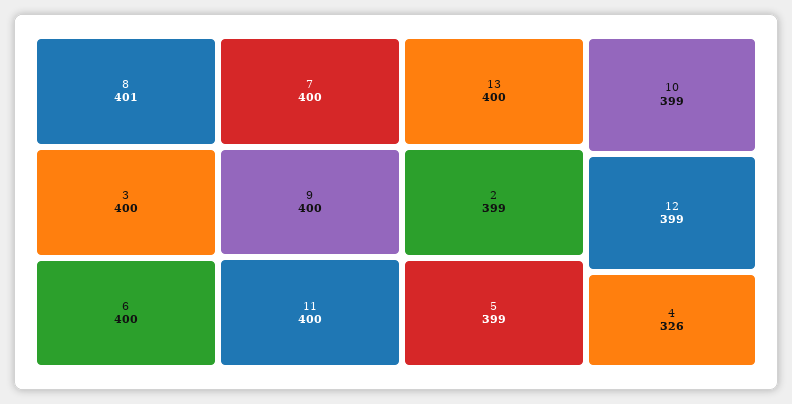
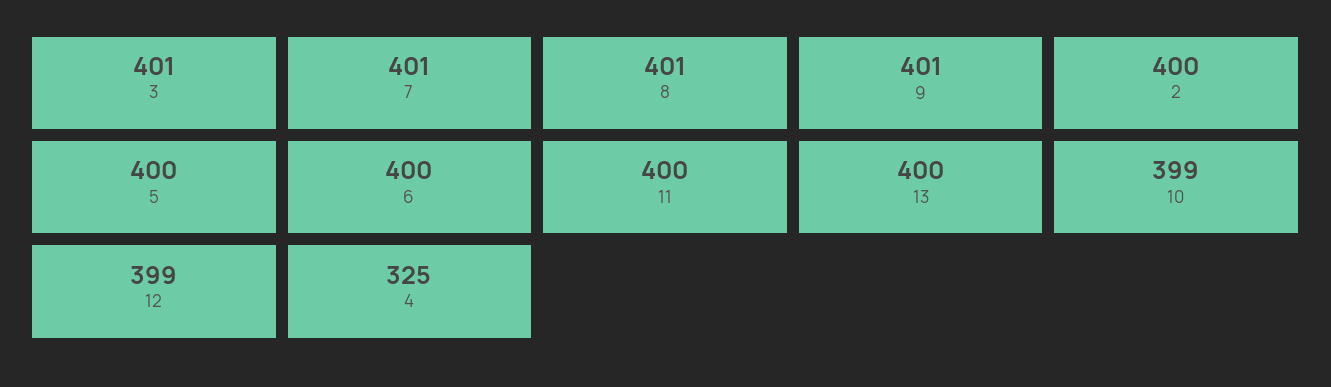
  {
    "8": 401,
-   "3": 400,
+   "3": 401,
    "6": 400,
-   "7": 400,
+   "7": 401,
-   "9": 400,
+   "9": 401,
    "11": 400,
    "13": 400,
-   "2": 399,
+   "2": 400,
-   "5": 399,
+   "5": 400,
    "10": 399,
    "12": 399,
-   "4": 326
+   "4": 325
  }

